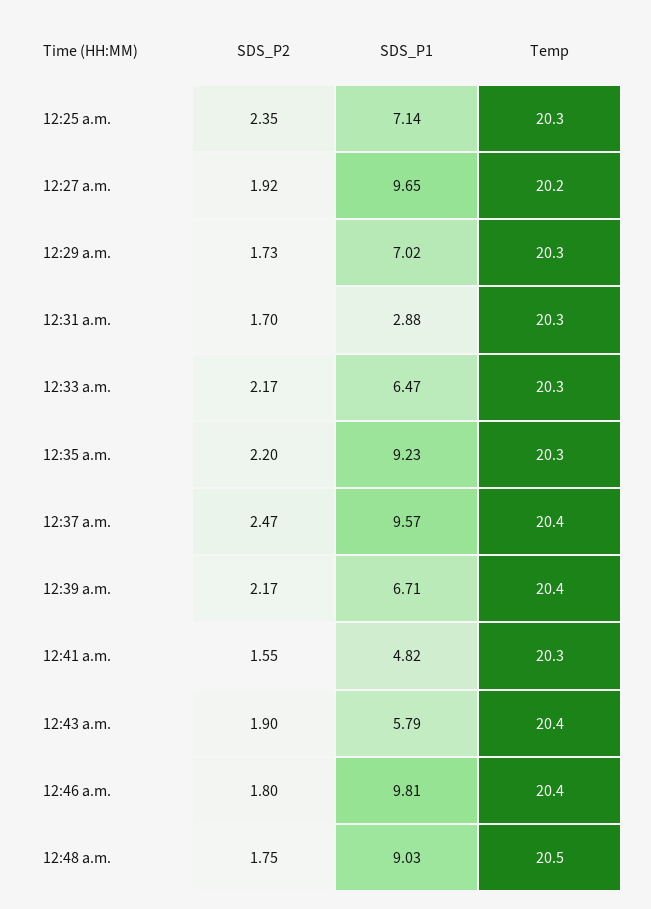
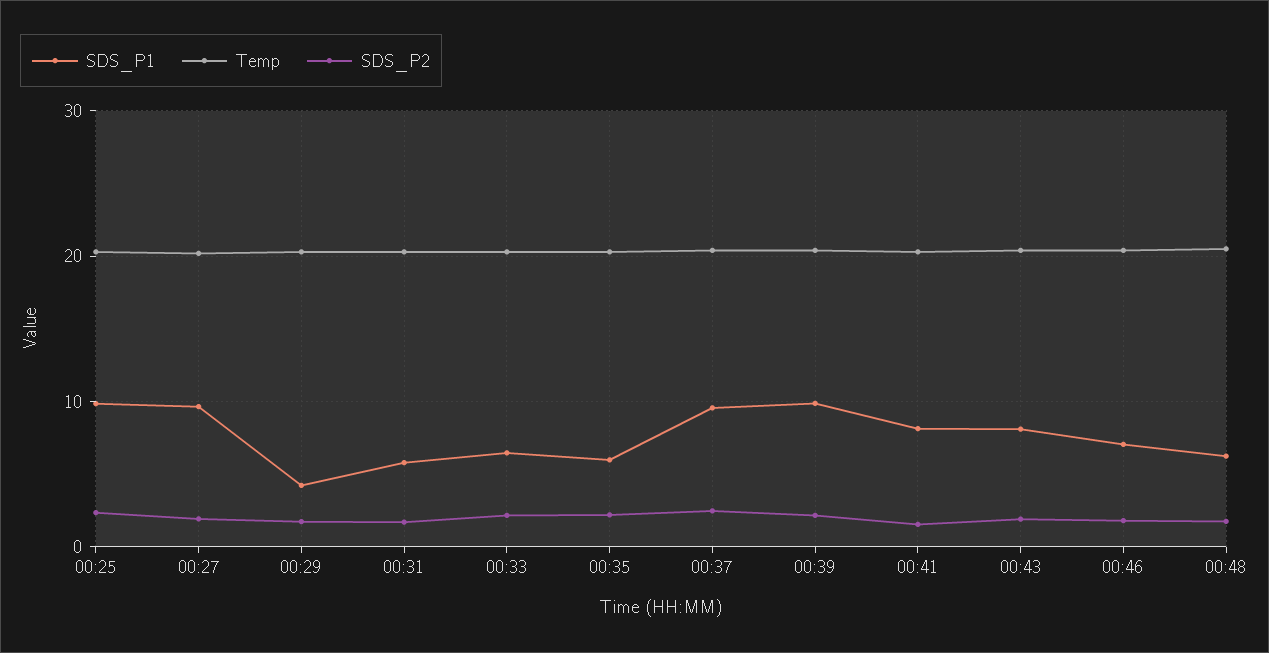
  {
    "SDS_P2": {
      "12:25 a.m.": 2.35,
      "12:27 a.m.": 1.92,
      "12:29 a.m.": 1.73,
      "12:31 a.m.": 1.7,
      "12:33 a.m.": 2.17,
      "12:35 a.m.": 2.2,
      "12:37 a.m.": 2.47,
      "12:39 a.m.": 2.17,
      "12:41 a.m.": 1.55,
      "12:43 a.m.": 1.9,
      "12:46 a.m.": 1.8,
      "12:48 a.m.": 1.75
    },
    "SDS_P1": {
-     "12:25 a.m.": 7.14,
+     "12:25 a.m.": 10,
      "12:27 a.m.": 9.65,
-     "12:29 a.m.": 7.02,
+     "12:29 a.m.": 4,
-     "12:31 a.m.": 2.88,
+     "12:31 a.m.": 6,
      "12:33 a.m.": 6.47,
-     "12:35 a.m.": 9.23,
+     "12:35 a.m.": 6,
      "12:37 a.m.": 9.57,
-     "12:39 a.m.": 6.71,
+     "12:39 a.m.": 10,
-     "12:41 a.m.": 4.82,
+     "12:41 a.m.": 8,
-     "12:43 a.m.": 5.79,
+     "12:43 a.m.": 8,
-     "12:46 a.m.": 9.81,
+     "12:46 a.m.": 7,
-     "12:48 a.m.": 9.03
+     "12:48 a.m.": 6
    },
    "Temp": {
      "12:25 a.m.": 20.3,
      "12:27 a.m.": 20.2,
      "12:29 a.m.": 20.3,
      "12:31 a.m.": 20.3,
      "12:33 a.m.": 20.3,
      "12:35 a.m.": 20.3,
      "12:37 a.m.": 20.4,
      "12:39 a.m.": 20.4,
      "12:41 a.m.": 20.3,
      "12:43 a.m.": 20.4,
      "12:46 a.m.": 20.4,
      "12:48 a.m.": 20.5
    }
  }

